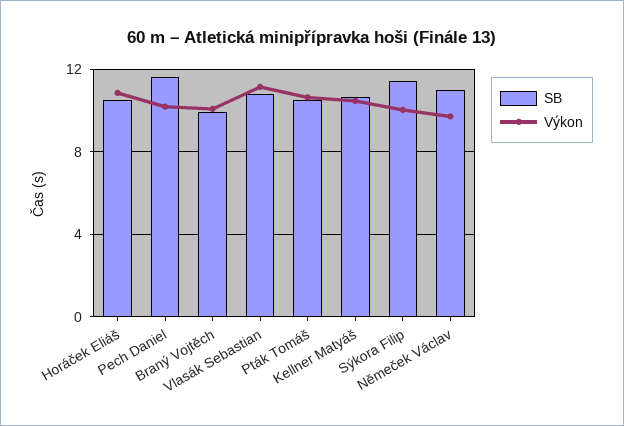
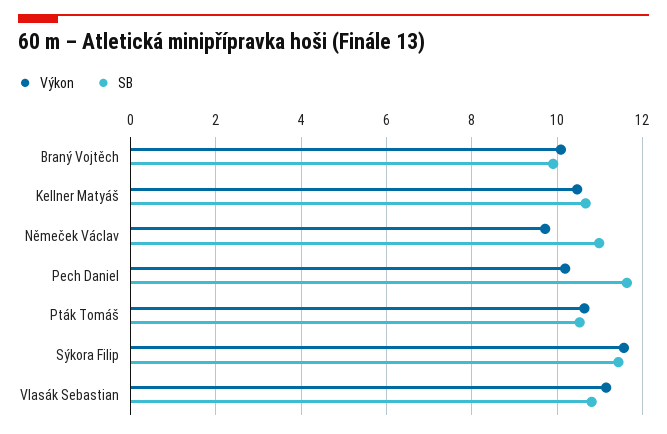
  {
    "SB": {
-     "Horáček Eliáš": 10.5,
      "Pech Daniel": 11.6,
      "Braný Vojtěch": 10,
      "Vlasák Sebastian": 10.8,
      "Pták Tomáš": 10.6,
      "Kellner Matyáš": 10.6,
      "Sýkora Filip": 11.4,
      "Němeček Václav": 11
    },
    "Výkon": {
-     "Horáček Eliáš": 11,
      "Pech Daniel": 10.2,
      "Braný Vojtěch": 10,
      "Vlasák Sebastian": 11.2,
      "Pták Tomáš": 10.6,
      "Kellner Matyáš": 10.4,
-     "Sýkora Filip": 10,
+     "Sýkora Filip": 11.6,
      "Němeček Václav": 9.8
    }
  }

